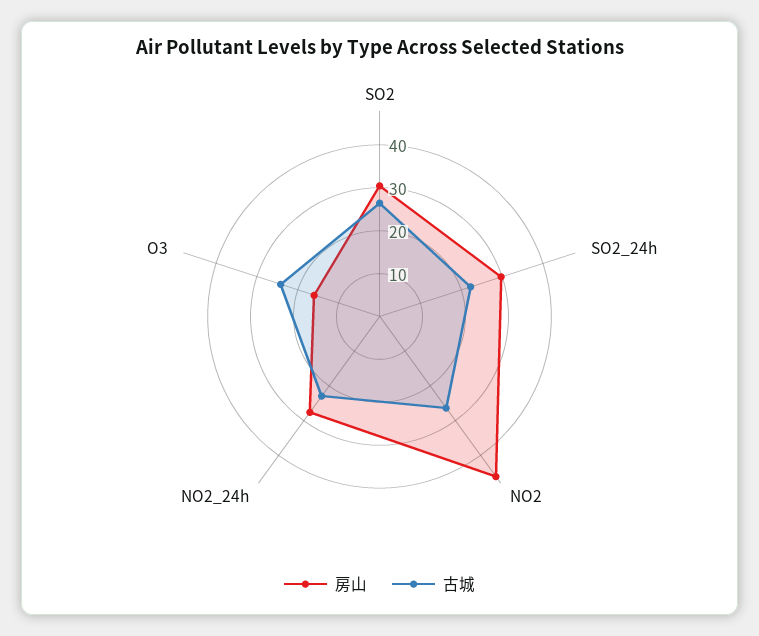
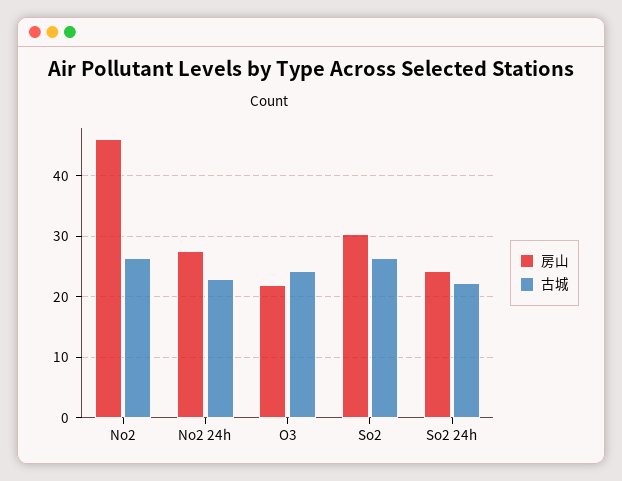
  {
    "房山": {
      "SO2": 30,
-     "SO2_24h": 30,
+     "SO2_24h": 24,
      "NO2": 46,
      "NO2_24h": 28,
-     "O3": 16
+     "O3": 22
    },
    "古城": {
      "SO2": 26,
      "SO2_24h": 22,
      "NO2": 26,
      "NO2_24h": 23,
      "O3": 24
    }
  }

